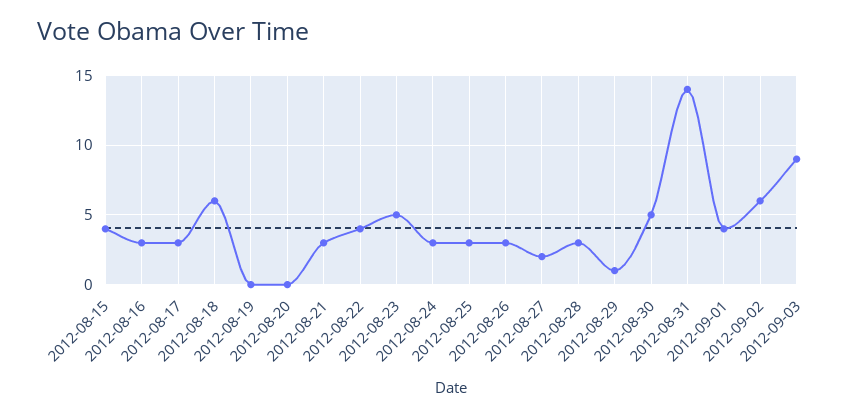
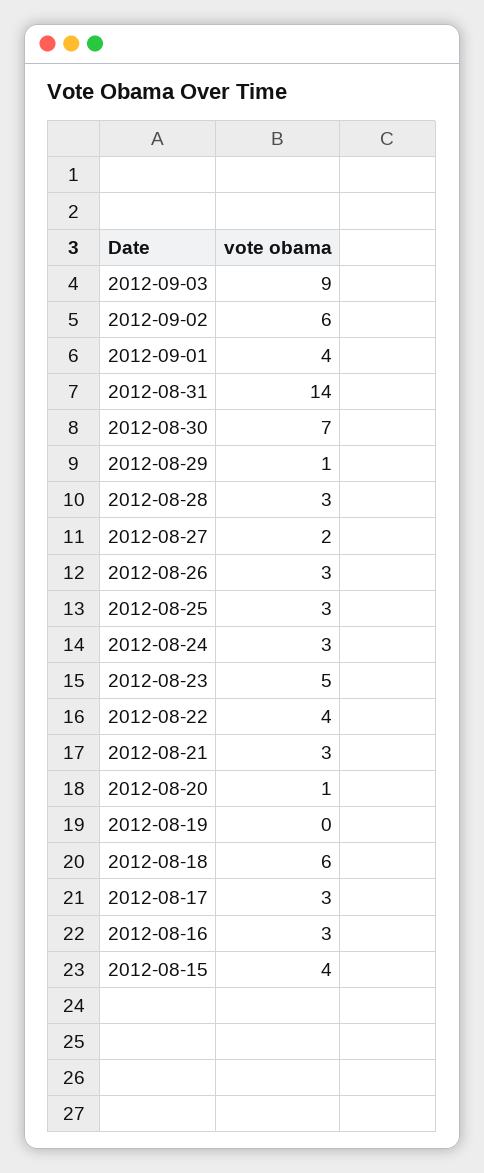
  {
    "2012-08-15": 4,
    "2012-08-16": 3,
    "2012-08-17": 3,
    "2012-08-18": 6,
    "2012-08-19": 0,
-   "2012-08-20": 0,
+   "2012-08-20": 1,
    "2012-08-21": 3,
    "2012-08-22": 4,
    "2012-08-23": 5,
    "2012-08-24": 3,
    "2012-08-25": 3,
    "2012-08-26": 3,
    "2012-08-27": 2,
    "2012-08-28": 3,
    "2012-08-29": 1,
-   "2012-08-30": 5,
+   "2012-08-30": 7,
    "2012-08-31": 14,
    "2012-09-01": 4,
    "2012-09-02": 6,
    "2012-09-03": 9
  }

